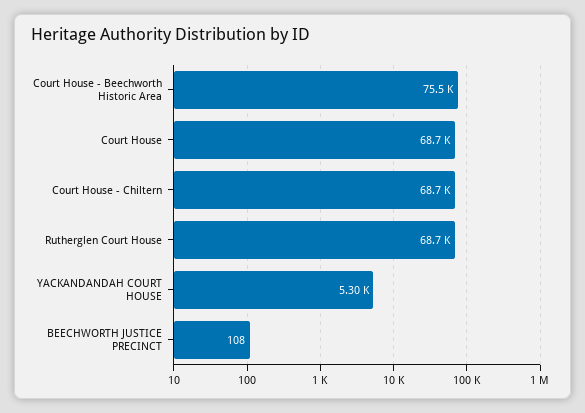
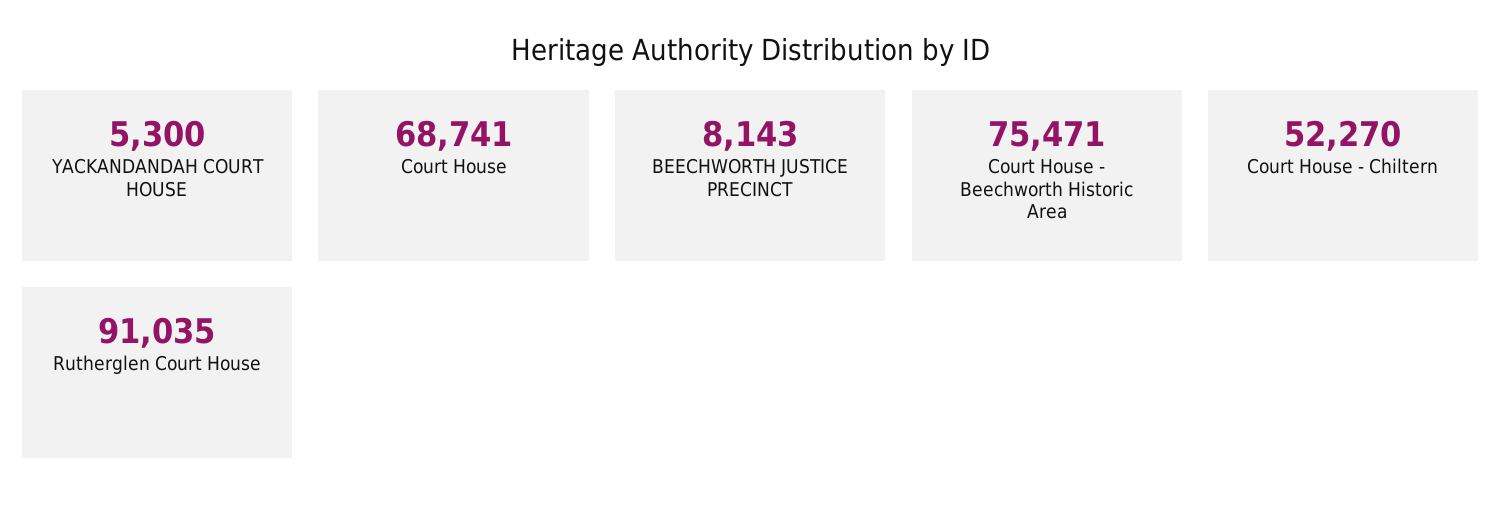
  {
    "Court House - Beechworth Historic Area": 75471,
    "Court House": 68741,
-   "Court House - Chiltern": 68700,
+   "Court House - Chiltern": 52270,
-   "Rutherglen Court House": 68700,
+   "Rutherglen Court House": 91035,
    "YACKANDANDAH COURT HOUSE": 5300,
-   "BEECHWORTH JUSTICE PRECINCT": 108
+   "BEECHWORTH JUSTICE PRECINCT": 8143
  }

